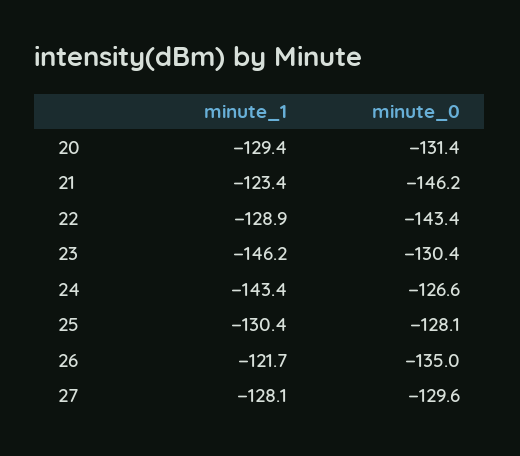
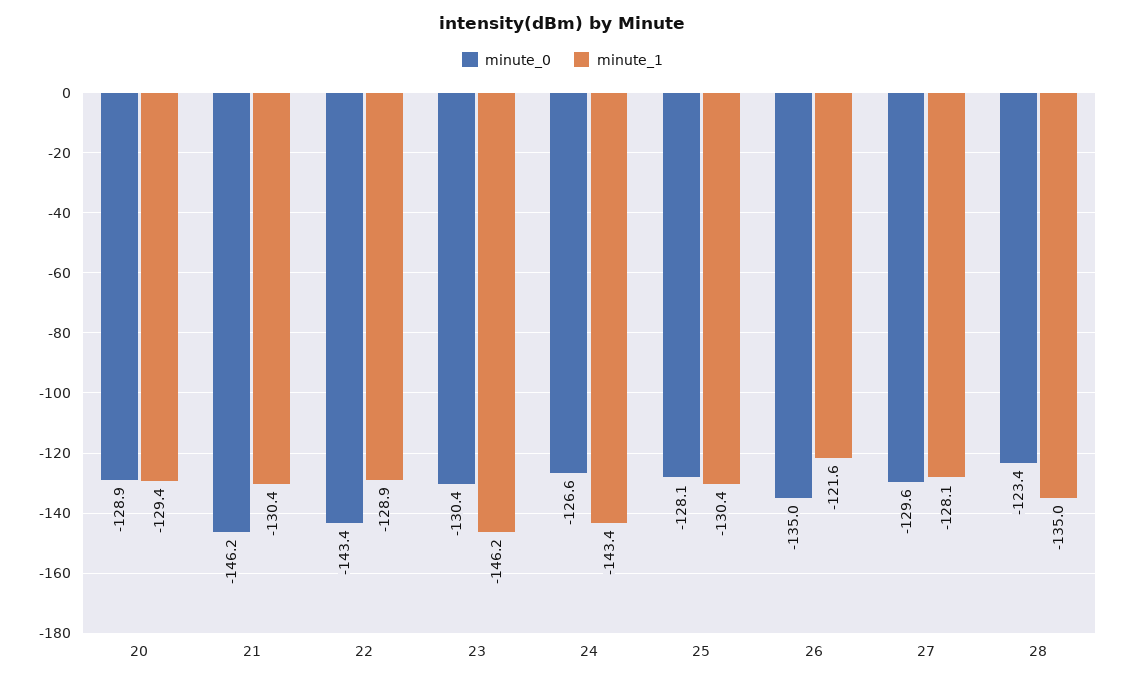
  {
    "minute_1": {
      "20": -129.4,
-     "21": -123.4,
+     "21": -130.4,
      "22": -128.9,
      "23": -146.2,
      "24": -143.4,
      "25": -130.4,
-     "26": -121.7,
+     "26": -121.6,
-     "27": -128.1
+     "27": -128.1,
+     "28": -135
    },
    "minute_0": {
-     "20": -131.4,
+     "20": -128.9,
      "21": -146.2,
      "22": -143.4,
      "23": -130.4,
      "24": -126.6,
      "25": -128.1,
      "26": -135,
-     "27": -129.6
+     "27": -129.6,
+     "28": -123.4
    }
  }

